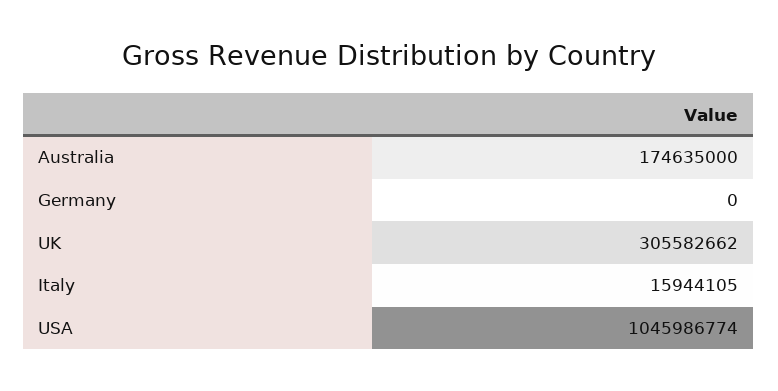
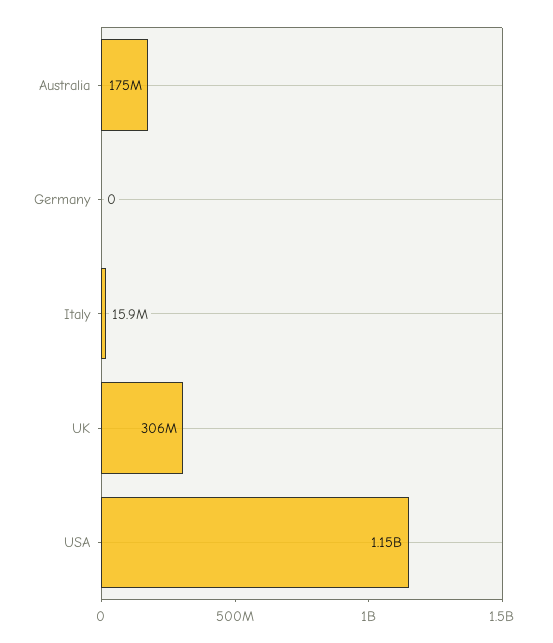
  {
    "Australia": 174635000,
    "Germany": 0,
    "UK": 305582662,
    "Italy": 15944105,
-   "USA": 1045986774
+   "USA": 1150000000
  }

